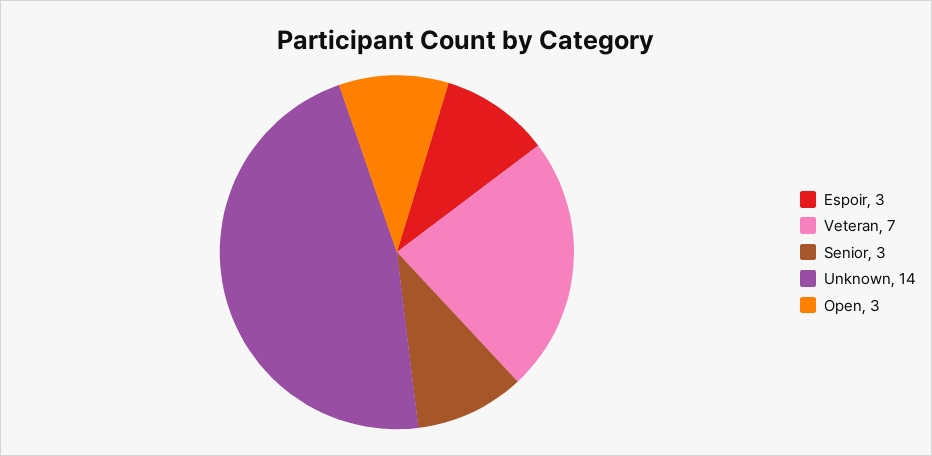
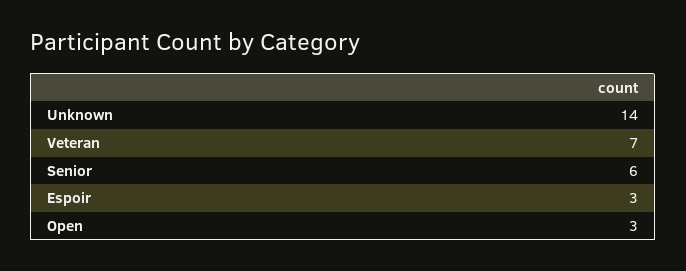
  {
    "Espoir": 3,
    "Veteran": 7,
-   "Senior": 3,
+   "Senior": 6,
    "Unknown": 14,
    "Open": 3
  }

